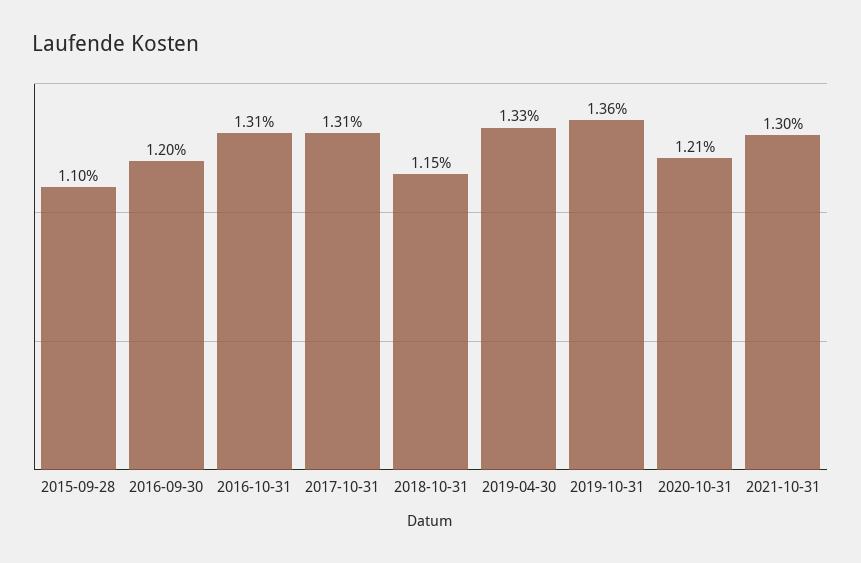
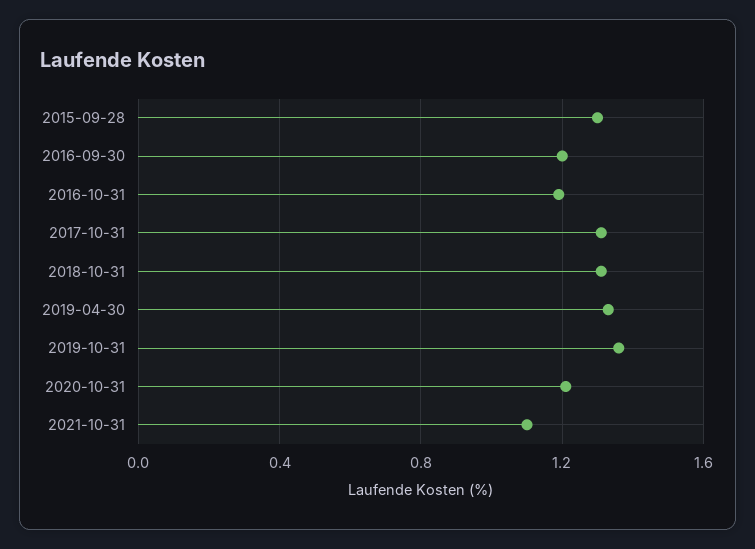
  {
-   "2015-09-28": 1.1,
+   "2015-09-28": 1.3,
    "2016-09-30": 1.2,
-   "2016-10-31": 1.31,
+   "2016-10-31": 1.2,
    "2017-10-31": 1.31,
-   "2018-10-31": 1.15,
+   "2018-10-31": 1.3,
    "2019-04-30": 1.33,
    "2019-10-31": 1.36,
    "2020-10-31": 1.21,
-   "2021-10-31": 1.3
+   "2021-10-31": 1.1
  }

